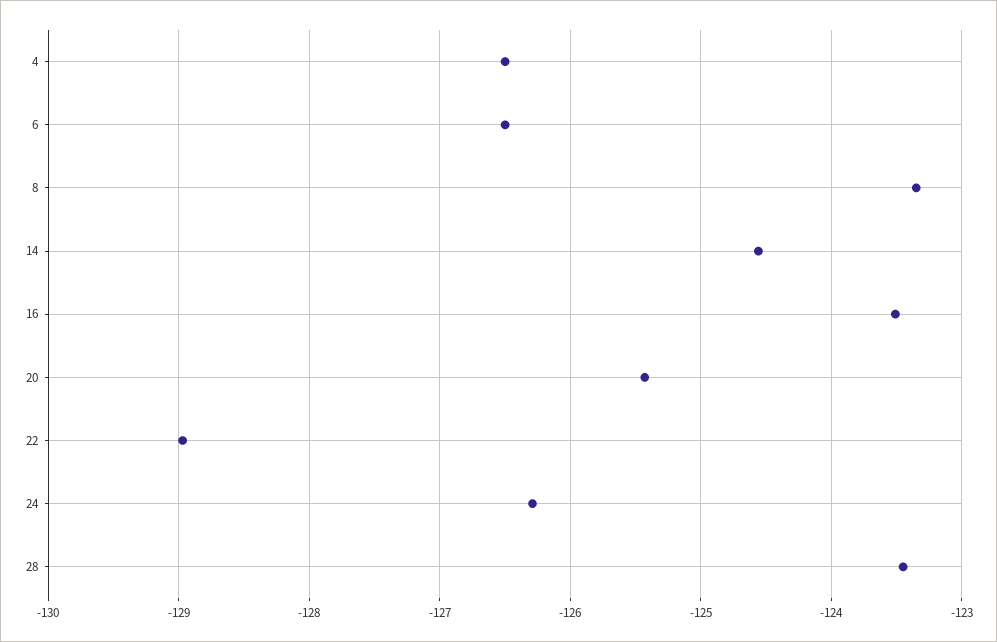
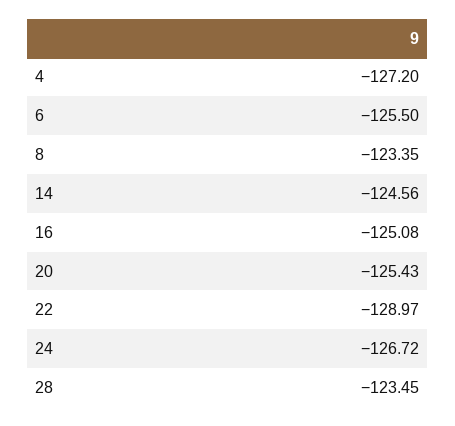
  {
-   "4": -126.5,
+   "4": -127.2,
-   "6": -126.5,
+   "6": -125.5,
    "8": -123.35,
    "14": -124.56,
-   "16": -123.5,
+   "16": -125.08,
    "20": -125.43,
    "22": -128.97,
-   "24": -126.3,
+   "24": -126.72,
    "28": -123.45
  }

